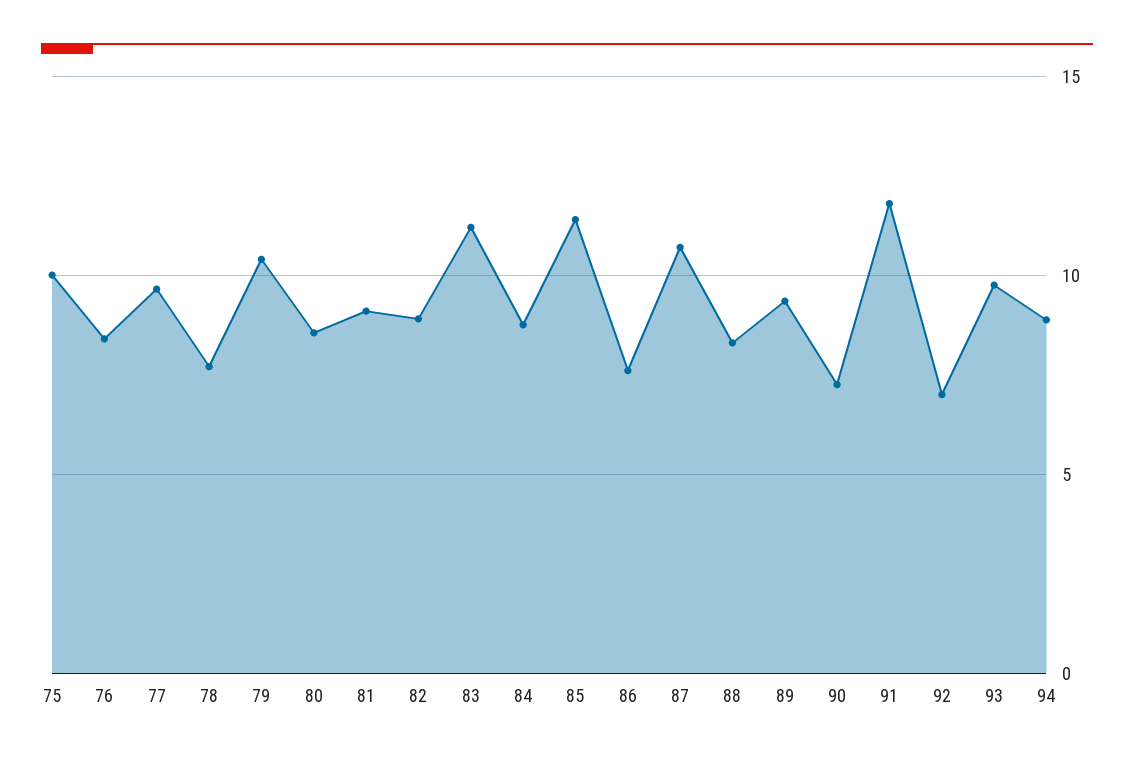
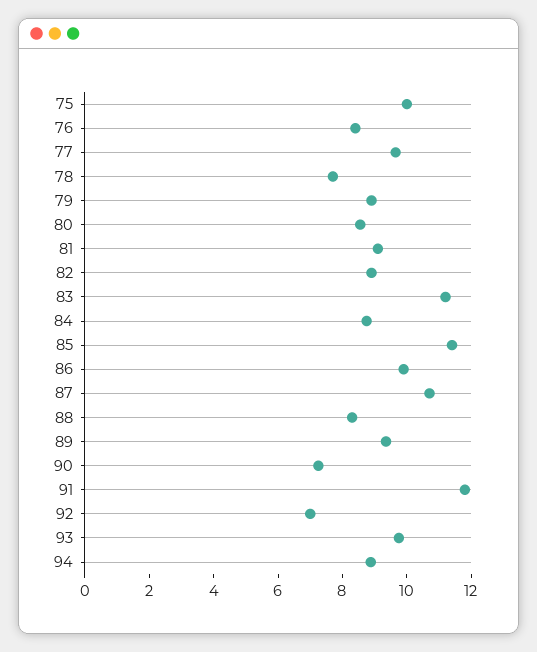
  {
    "75": 10,
    "76": 8.5,
    "77": 9.5,
    "78": 7.5,
-   "79": 10.5,
+   "79": 9,
    "80": 8.5,
    "81": 9,
    "82": 9,
    "83": 11,
    "84": 9,
    "85": 11.5,
-   "86": 7.5,
+   "86": 10,
    "87": 10.5,
    "88": 8.5,
    "89": 9.5,
    "90": 7.5,
    "91": 12,
    "92": 7,
    "93": 10,
    "94": 9
  }

